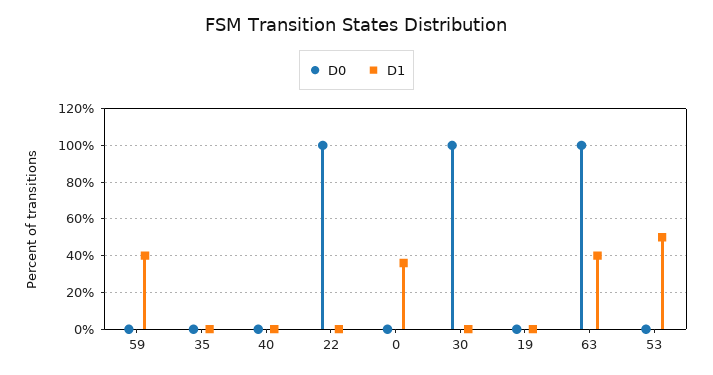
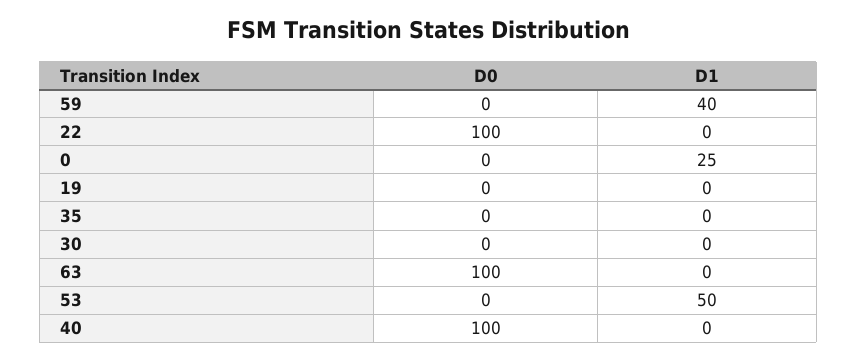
  {
    "D0": {
      "59": 0,
      "35": 0,
-     "40": 0,
+     "40": 100,
      "22": 100,
      "0": 0,
-     "30": 100,
+     "30": 0,
      "19": 0,
      "63": 100,
      "53": 0
    },
    "D1": {
      "59": 40,
      "35": 0,
      "40": 0,
      "22": 0,
-     "0": 35,
+     "0": 25,
      "30": 0,
      "19": 0,
-     "63": 40,
+     "63": 0,
      "53": 50
    }
  }

